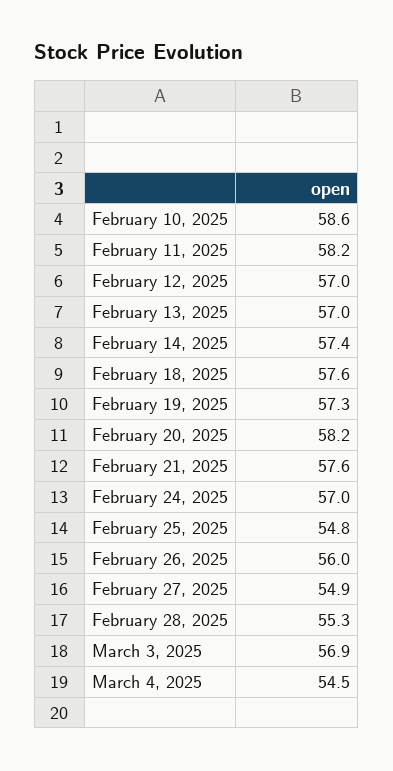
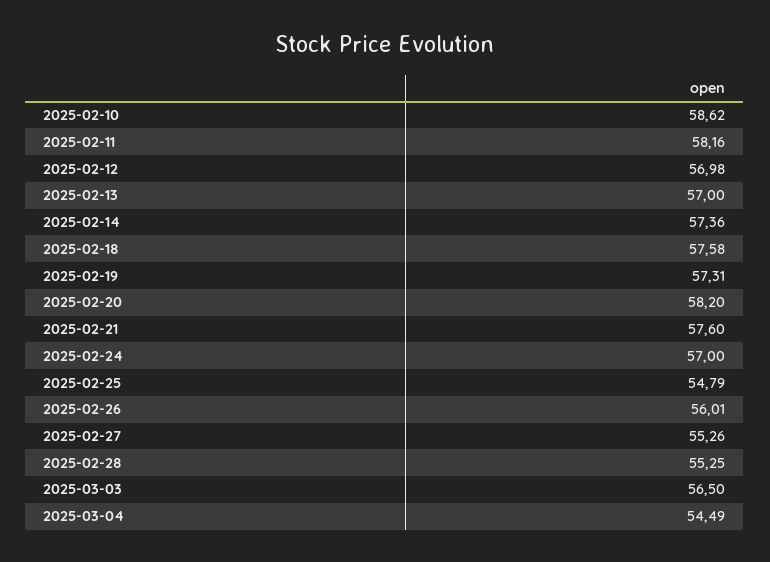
  {
    "February 10, 2025": 58.62,
    "February 11, 2025": 58.16,
    "February 12, 2025": 56.98,
    "February 13, 2025": 57,
    "February 14, 2025": 57.36,
    "February 18, 2025": 57.58,
    "February 19, 2025": 57.31,
    "February 20, 2025": 58.2,
    "February 21, 2025": 57.6,
    "February 24, 2025": 57,
    "February 25, 2025": 54.79,
    "February 26, 2025": 56.01,
-   "February 27, 2025": 54.9,
+   "February 27, 2025": 55.26,
    "February 28, 2025": 55.25,
-   "March 3, 2025": 56.9,
+   "March 3, 2025": 56.5,
    "March 4, 2025": 54.49
  }

